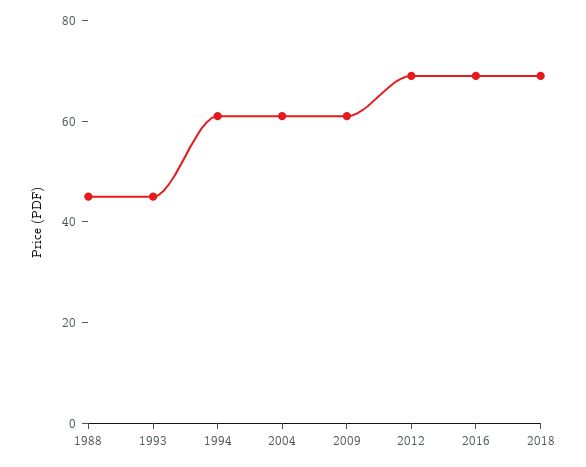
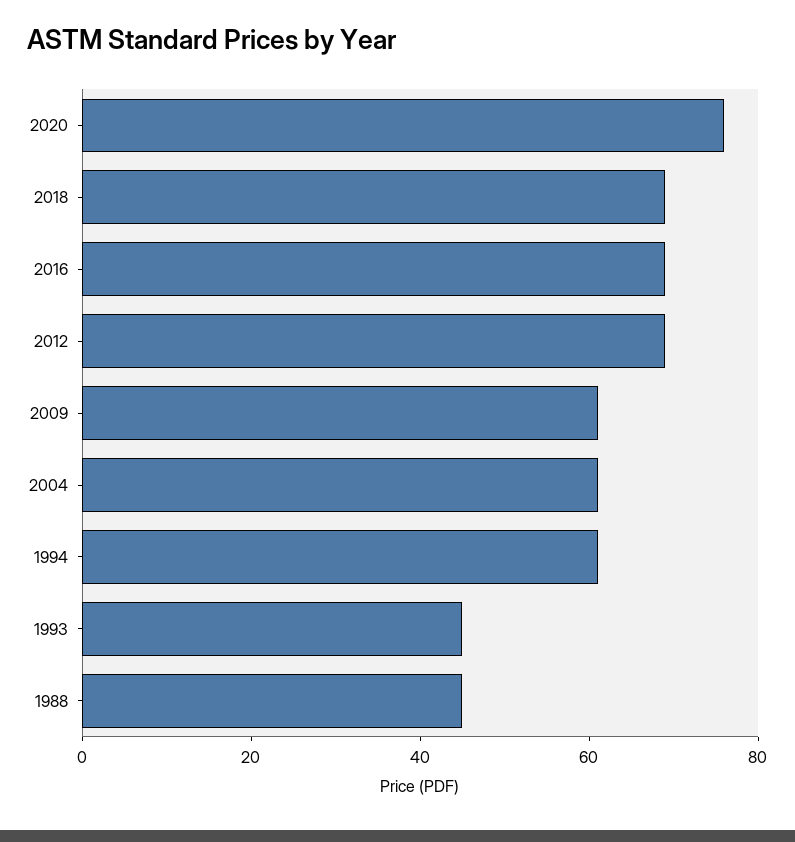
  {
    "1988": 45,
    "1993": 45,
    "1994": 60,
    "2004": 60,
    "2009": 60,
    "2012": 70,
    "2016": 70,
-   "2018": 70
+   "2018": 70,
+   "2020": 75
  }

